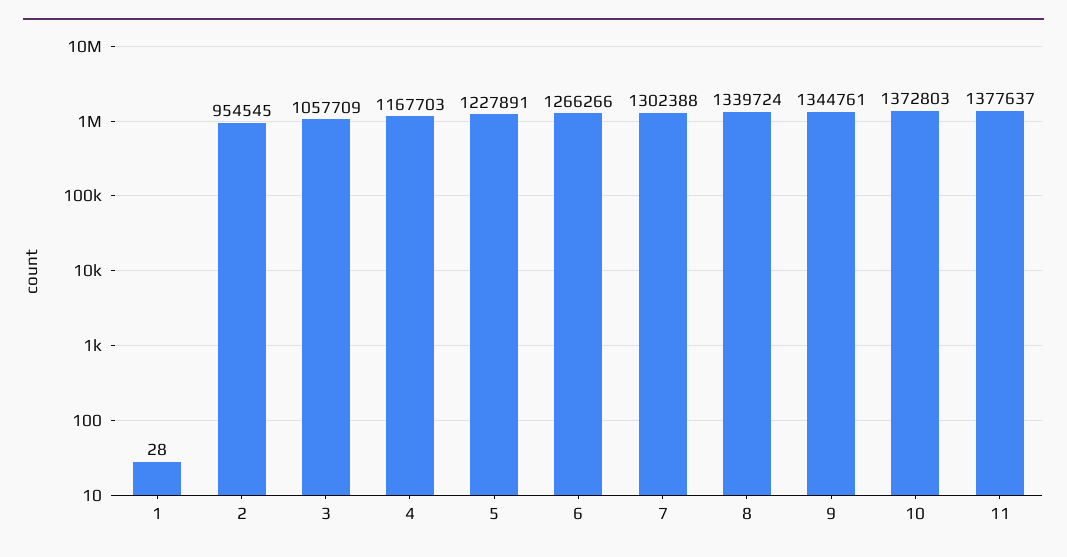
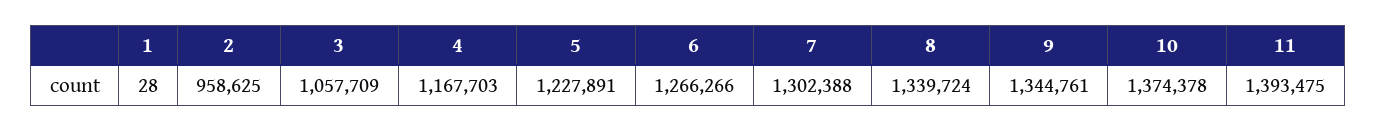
  {
    "1": 28,
-   "2": 954545,
+   "2": 958625,
    "3": 1057709,
    "4": 1167703,
    "5": 1227891,
    "6": 1266266,
    "7": 1302388,
    "8": 1339724,
    "9": 1344761,
-   "10": 1372803,
+   "10": 1374378,
-   "11": 1377637
+   "11": 1393475
  }

